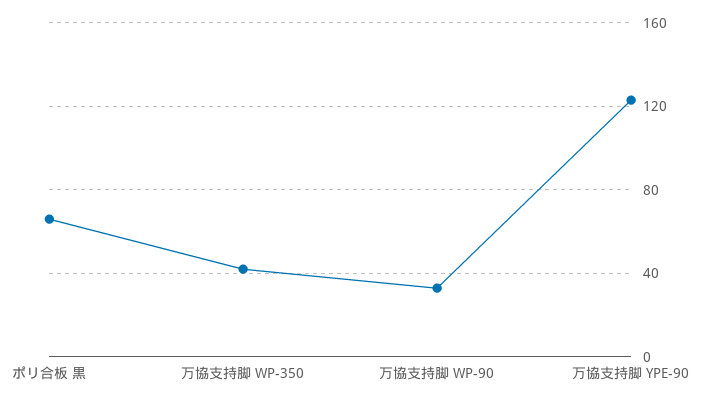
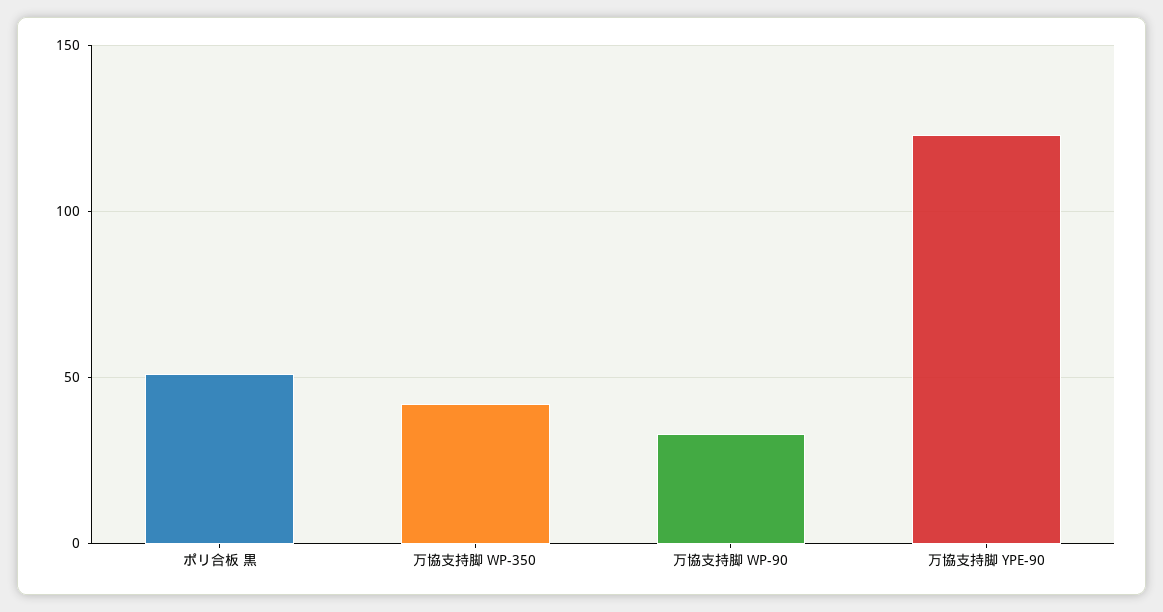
  {
-   "ポリ合板 黒": 65,
+   "ポリ合板 黒": 50,
    "万協支持脚 WP-350": 40,
    "万協支持脚 WP-90": 35,
    "万協支持脚 YPE-90": 125
  }

